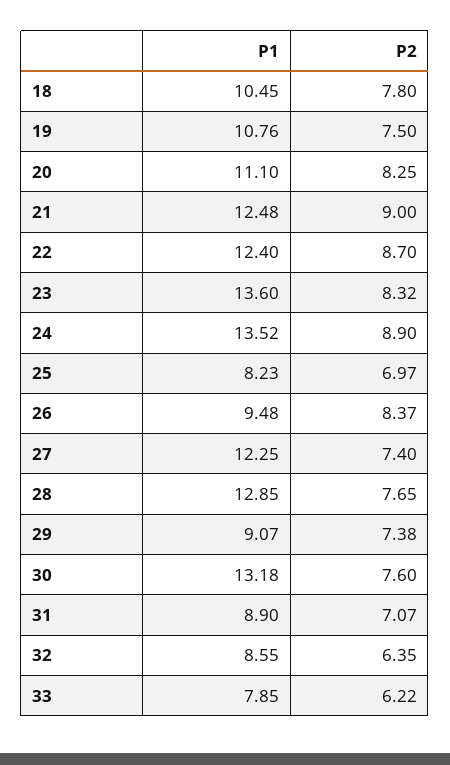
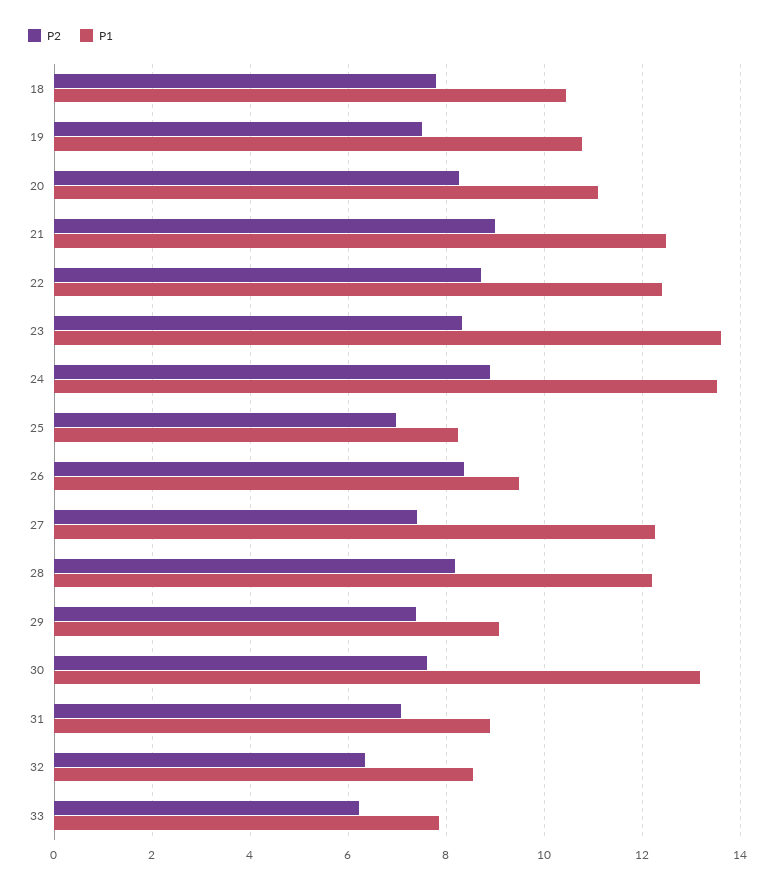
  {
    "P1": {
      "18": 10.45,
      "19": 10.76,
      "20": 11.1,
      "21": 12.48,
      "22": 12.4,
      "23": 13.6,
      "24": 13.52,
      "25": 8.23,
      "26": 9.48,
      "27": 12.25,
-     "28": 12.85,
+     "28": 12.2,
      "29": 9.07,
      "30": 13.18,
      "31": 8.9,
      "32": 8.55,
      "33": 7.85
    },
    "P2": {
      "18": 7.8,
      "19": 7.5,
      "20": 8.25,
      "21": 9,
      "22": 8.7,
      "23": 8.32,
      "24": 8.9,
      "25": 6.97,
      "26": 8.37,
      "27": 7.4,
-     "28": 7.65,
+     "28": 8.2,
      "29": 7.38,
      "30": 7.6,
      "31": 7.07,
      "32": 6.35,
      "33": 6.22
    }
  }

